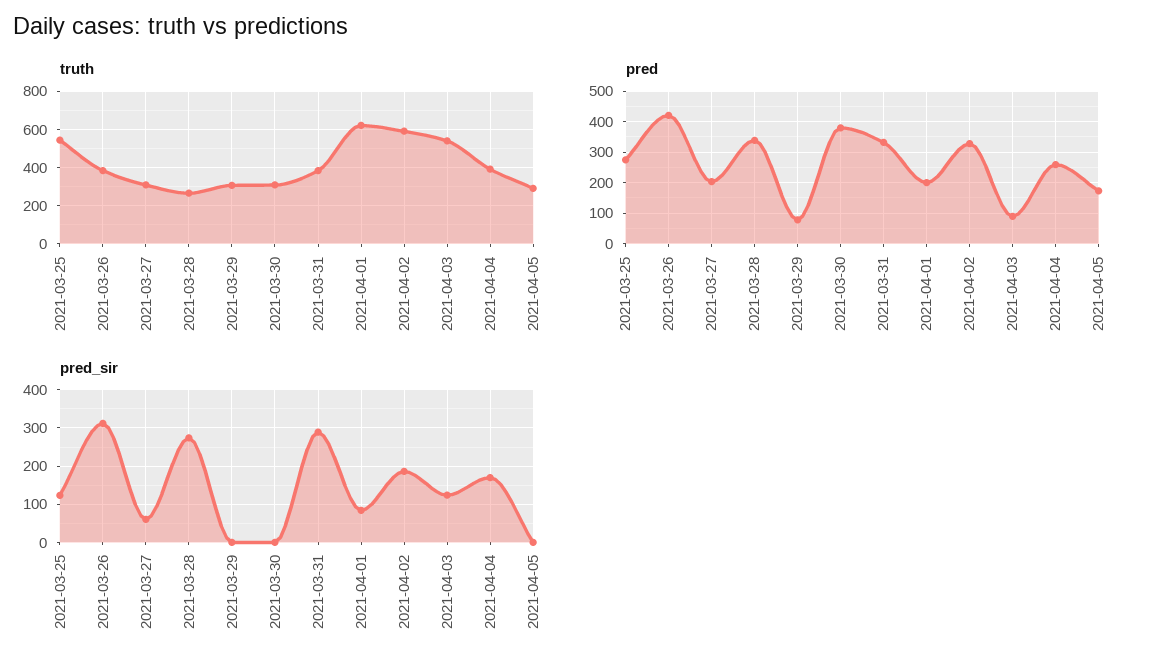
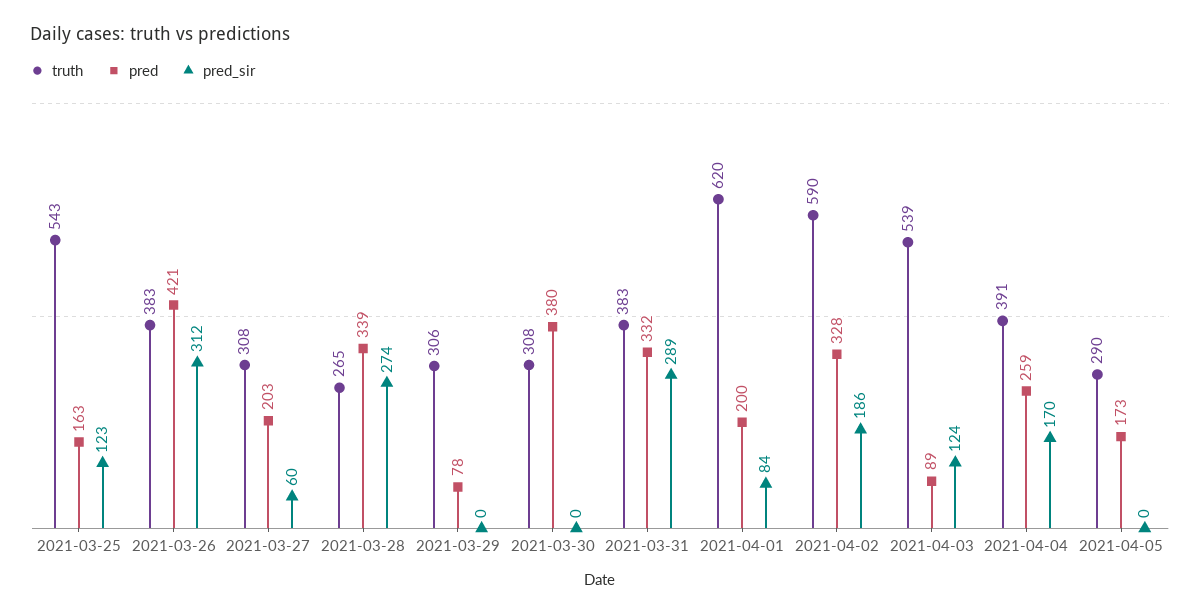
  {
    "truth": {
      "2021-03-25": 543,
      "2021-03-26": 383,
      "2021-03-27": 308,
      "2021-03-28": 265,
      "2021-03-29": 306,
      "2021-03-30": 308,
      "2021-03-31": 383,
      "2021-04-01": 620,
      "2021-04-02": 590,
      "2021-04-03": 539,
      "2021-04-04": 391,
      "2021-04-05": 290
    },
    "pred": {
-     "2021-03-25": 280,
+     "2021-03-25": 163,
      "2021-03-26": 421,
      "2021-03-27": 203,
      "2021-03-28": 339,
      "2021-03-29": 78,
      "2021-03-30": 380,
      "2021-03-31": 332,
      "2021-04-01": 200,
      "2021-04-02": 328,
      "2021-04-03": 89,
      "2021-04-04": 259,
      "2021-04-05": 173
    },
    "pred_sir": {
      "2021-03-25": 123,
      "2021-03-26": 312,
      "2021-03-27": 60,
      "2021-03-28": 274,
      "2021-03-29": 0,
      "2021-03-30": 0,
      "2021-03-31": 289,
      "2021-04-01": 84,
      "2021-04-02": 186,
      "2021-04-03": 124,
      "2021-04-04": 170,
      "2021-04-05": 0
    }
  }

